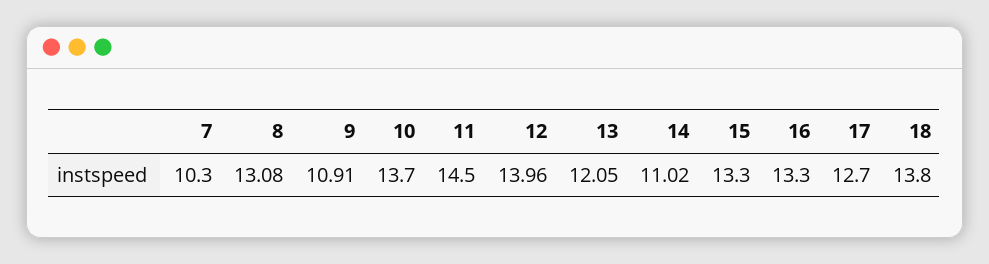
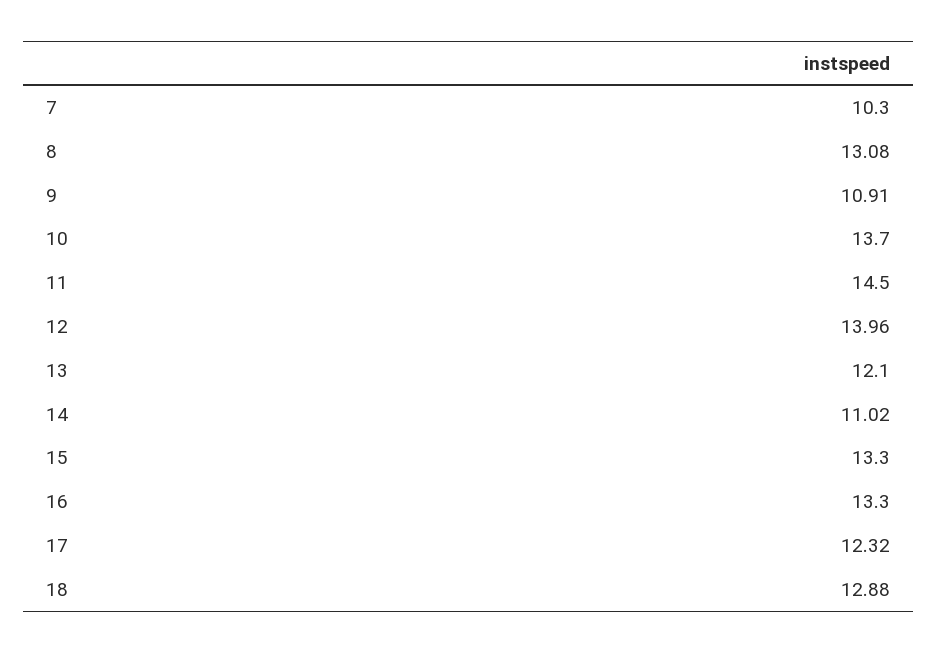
  {
    "7": 10.3,
    "8": 13.08,
    "9": 10.91,
    "10": 13.7,
    "11": 14.5,
    "12": 13.96,
-   "13": 12.05,
+   "13": 12.1,
    "14": 11.02,
    "15": 13.3,
    "16": 13.3,
-   "17": 12.7,
+   "17": 12.32,
-   "18": 13.8
+   "18": 12.88
  }

